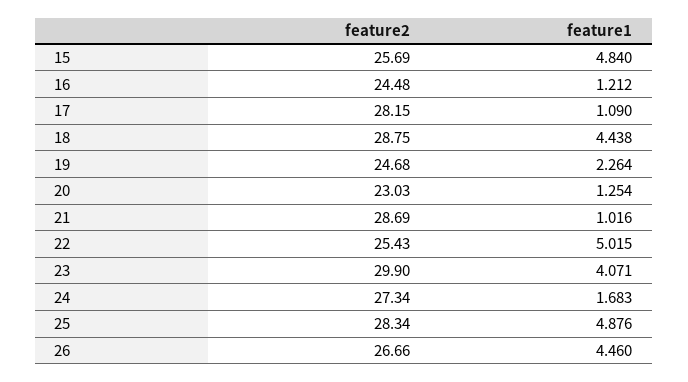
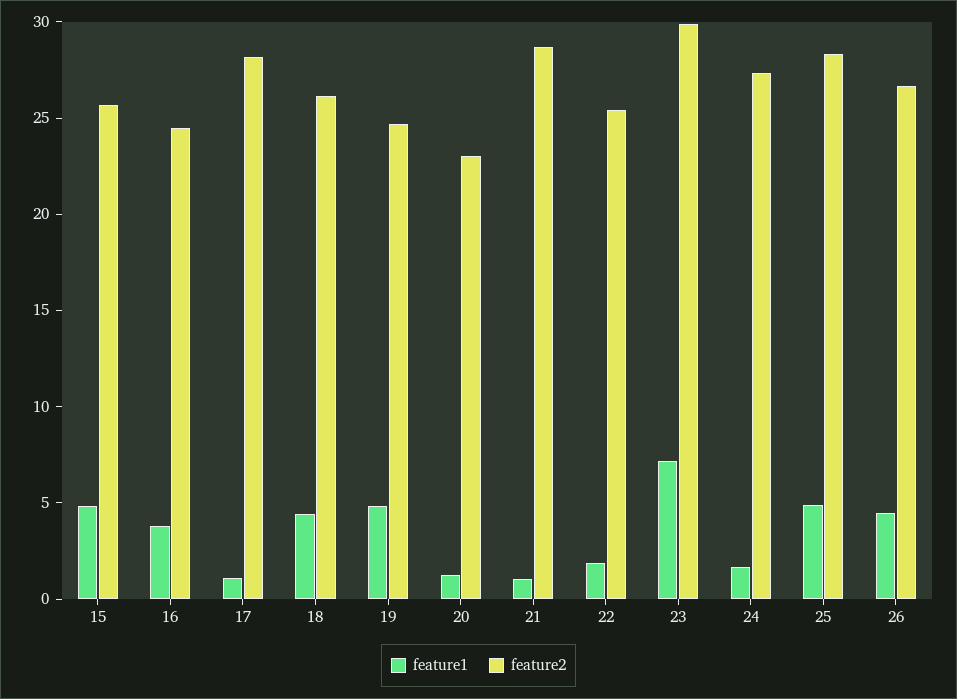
  {
    "feature2": {
      "15": 25.69,
      "16": 24.48,
      "17": 28.15,
-     "18": 28.75,
+     "18": 26,
      "19": 24.68,
      "20": 23.03,
      "21": 28.69,
      "22": 25.43,
      "23": 29.9,
      "24": 27.34,
      "25": 28.34,
      "26": 26.66
    },
    "feature1": {
      "15": 4.84,
-     "16": 1.212,
+     "16": 4,
      "17": 1.09,
      "18": 4.438,
-     "19": 2.264,
+     "19": 5,
      "20": 1.254,
      "21": 1.016,
-     "22": 5.015,
+     "22": 2,
-     "23": 4.071,
+     "23": 7,
      "24": 1.683,
      "25": 4.876,
      "26": 4.46
    }
  }

